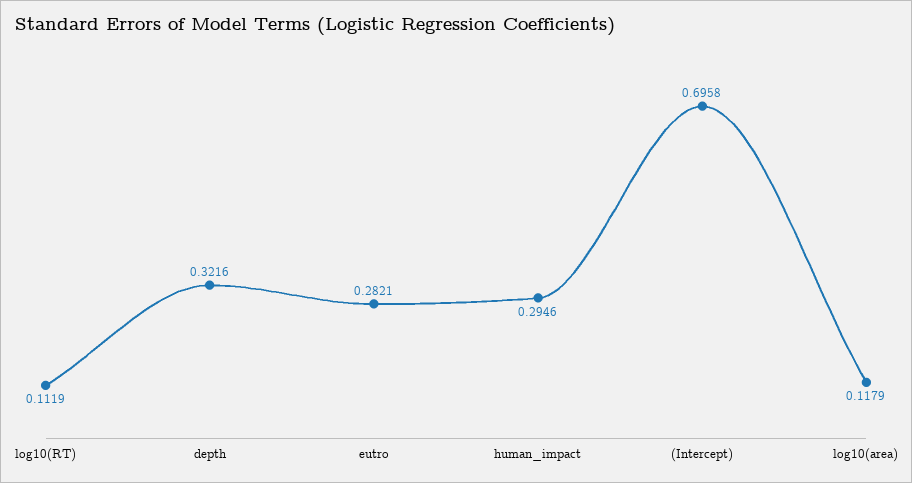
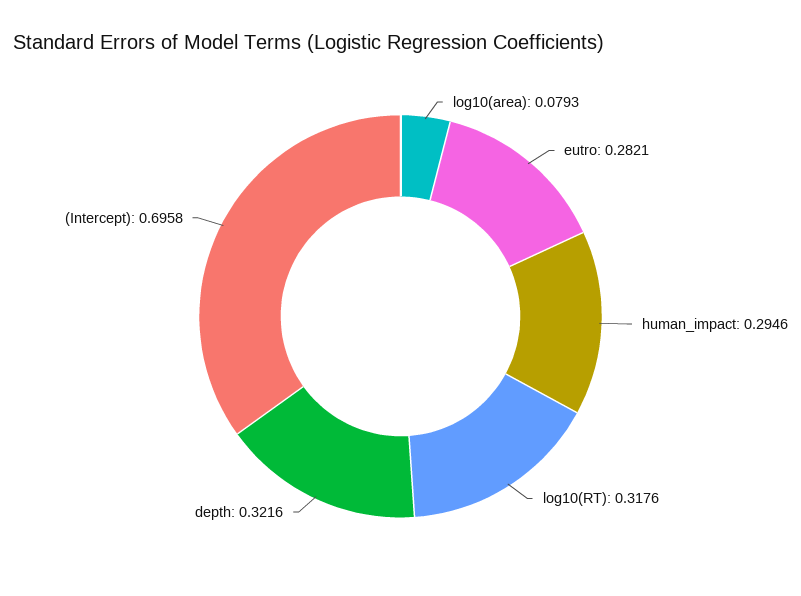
  {
-   "log10(RT)": 0.1119,
+   "log10(RT)": 0.3176,
    "depth": 0.3216,
    "eutro": 0.2821,
    "human_impact": 0.2946,
    "(Intercept)": 0.6958,
-   "log10(area)": 0.1179
+   "log10(area)": 0.0793
  }

